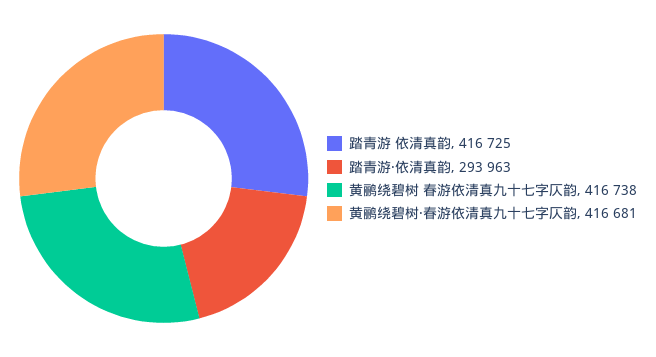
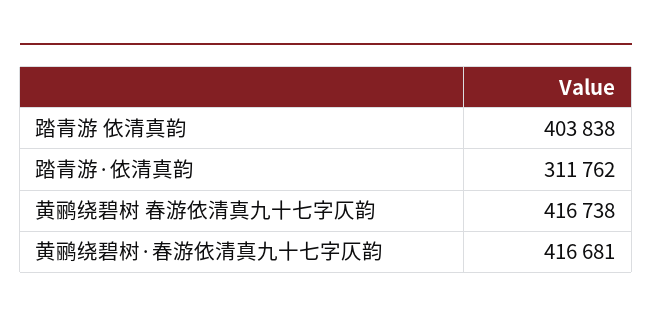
  {
-   "踏青游 依清真韵": 416725,
+   "踏青游 依清真韵": 403838,
-   "踏青游·依清真韵": 293963,
+   "踏青游·依清真韵": 311762,
    "黄鹂绕碧树 春游依清真九十七字仄韵": 416738,
    "黄鹂绕碧树·春游依清真九十七字仄韵": 416681
  }

